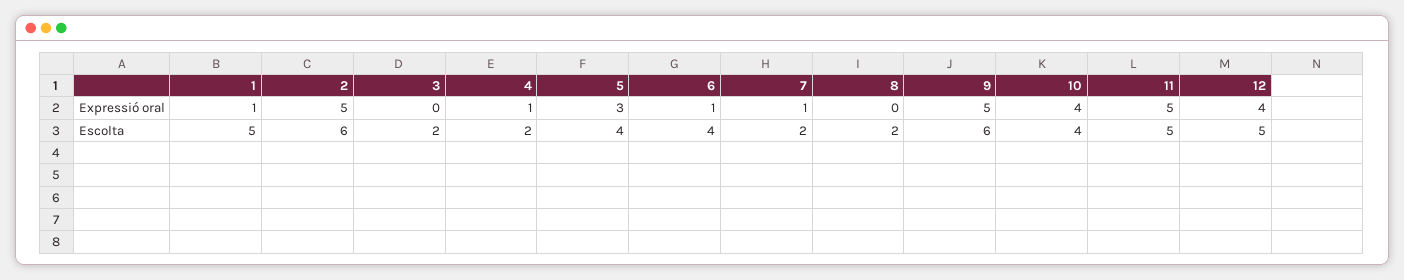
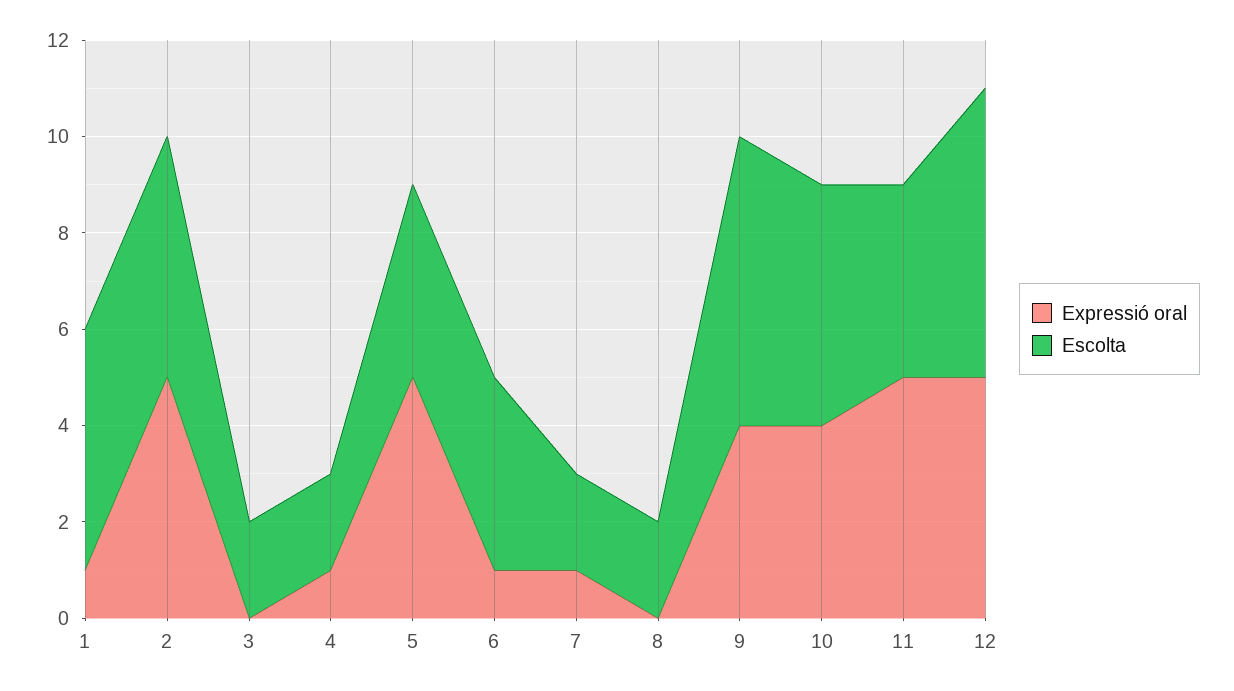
  {
    "Expressió oral": {
      "1": 1,
      "2": 5,
      "3": 0,
      "4": 1,
-     "5": 3,
+     "5": 5,
      "6": 1,
      "7": 1,
      "8": 0,
-     "9": 5,
+     "9": 4,
      "10": 4,
      "11": 5,
-     "12": 4
+     "12": 5
    },
    "Escolta": {
      "1": 5,
-     "2": 6,
+     "2": 5,
      "3": 2,
      "4": 2,
      "5": 4,
      "6": 4,
      "7": 2,
      "8": 2,
      "9": 6,
-     "10": 4,
+     "10": 5,
-     "11": 5,
+     "11": 4,
-     "12": 5
+     "12": 6
    }
  }

